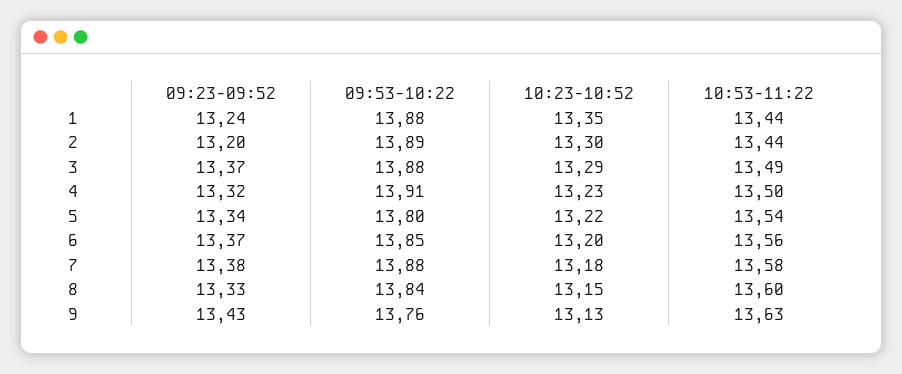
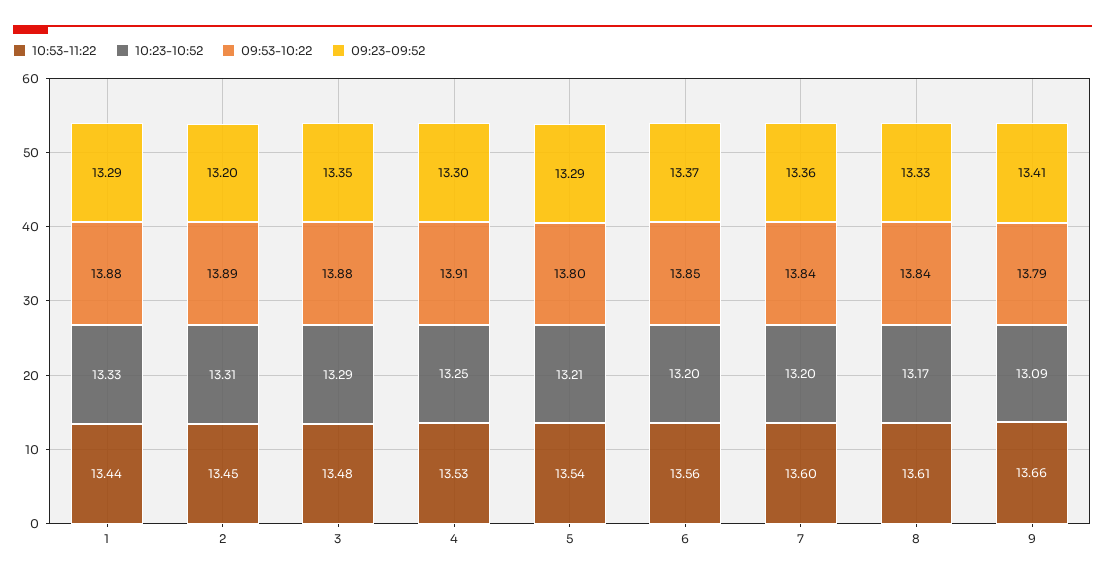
  {
    "09:23-09:52": {
-     "1": 13.24,
+     "1": 13.29,
      "2": 13.2,
-     "3": 13.37,
+     "3": 13.35,
-     "4": 13.32,
+     "4": 13.3,
-     "5": 13.34,
+     "5": 13.29,
      "6": 13.37,
-     "7": 13.38,
+     "7": 13.36,
      "8": 13.33,
-     "9": 13.43
+     "9": 13.41
    },
    "09:53-10:22": {
      "1": 13.88,
      "2": 13.89,
      "3": 13.88,
      "4": 13.91,
      "5": 13.8,
      "6": 13.85,
-     "7": 13.88,
+     "7": 13.84,
      "8": 13.84,
-     "9": 13.76
+     "9": 13.79
    },
    "10:23-10:52": {
-     "1": 13.35,
+     "1": 13.33,
-     "2": 13.3,
+     "2": 13.31,
      "3": 13.29,
-     "4": 13.23,
+     "4": 13.25,
-     "5": 13.22,
+     "5": 13.21,
      "6": 13.2,
-     "7": 13.18,
+     "7": 13.2,
-     "8": 13.15,
+     "8": 13.17,
-     "9": 13.13
+     "9": 13.09
    },
    "10:53-11:22": {
      "1": 13.44,
-     "2": 13.44,
+     "2": 13.45,
-     "3": 13.49,
+     "3": 13.48,
-     "4": 13.5,
+     "4": 13.53,
      "5": 13.54,
      "6": 13.56,
-     "7": 13.58,
+     "7": 13.6,
-     "8": 13.6,
+     "8": 13.61,
-     "9": 13.63
+     "9": 13.66
    }
  }

